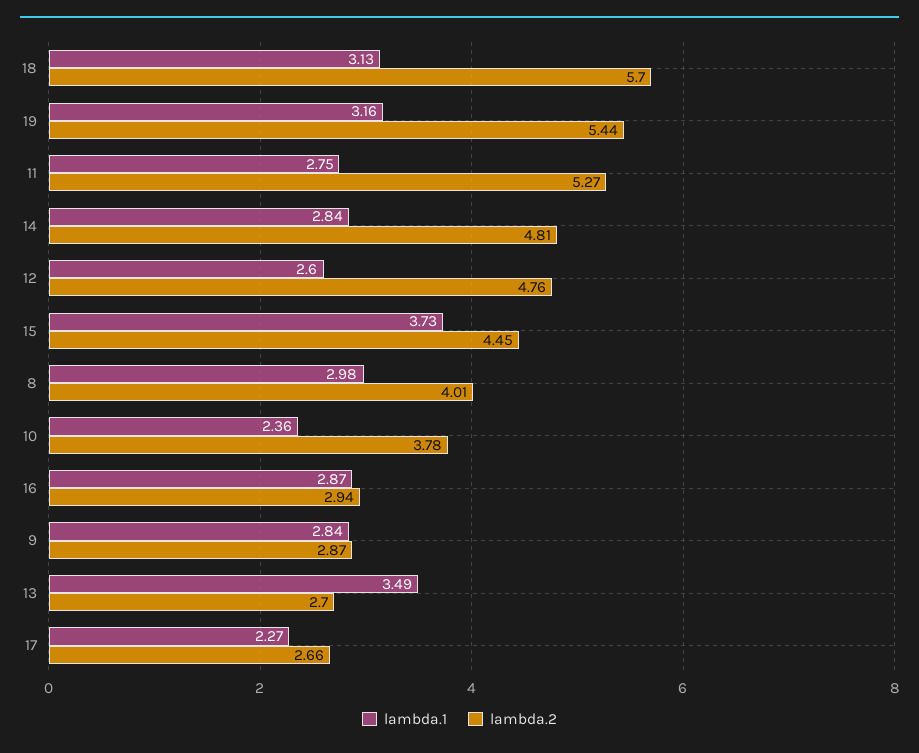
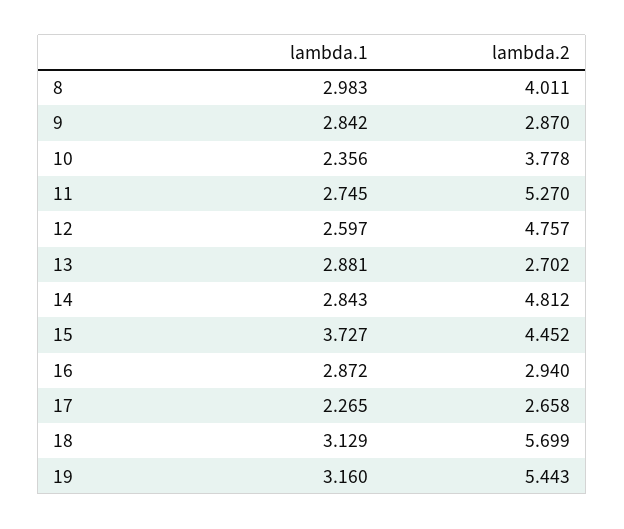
  {
    "lambda.1": {
      "18": 3.129,
      "19": 3.16,
      "11": 2.745,
      "14": 2.843,
      "12": 2.597,
      "15": 3.727,
      "8": 2.983,
      "10": 2.356,
      "16": 2.872,
      "9": 2.842,
-     "13": 3.49,
+     "13": 2.881,
      "17": 2.265
    },
    "lambda.2": {
      "18": 5.699,
      "19": 5.443,
      "11": 5.27,
      "14": 4.812,
      "12": 4.757,
      "15": 4.452,
      "8": 4.011,
      "10": 3.778,
      "16": 2.94,
      "9": 2.87,
      "13": 2.702,
      "17": 2.658
    }
  }

